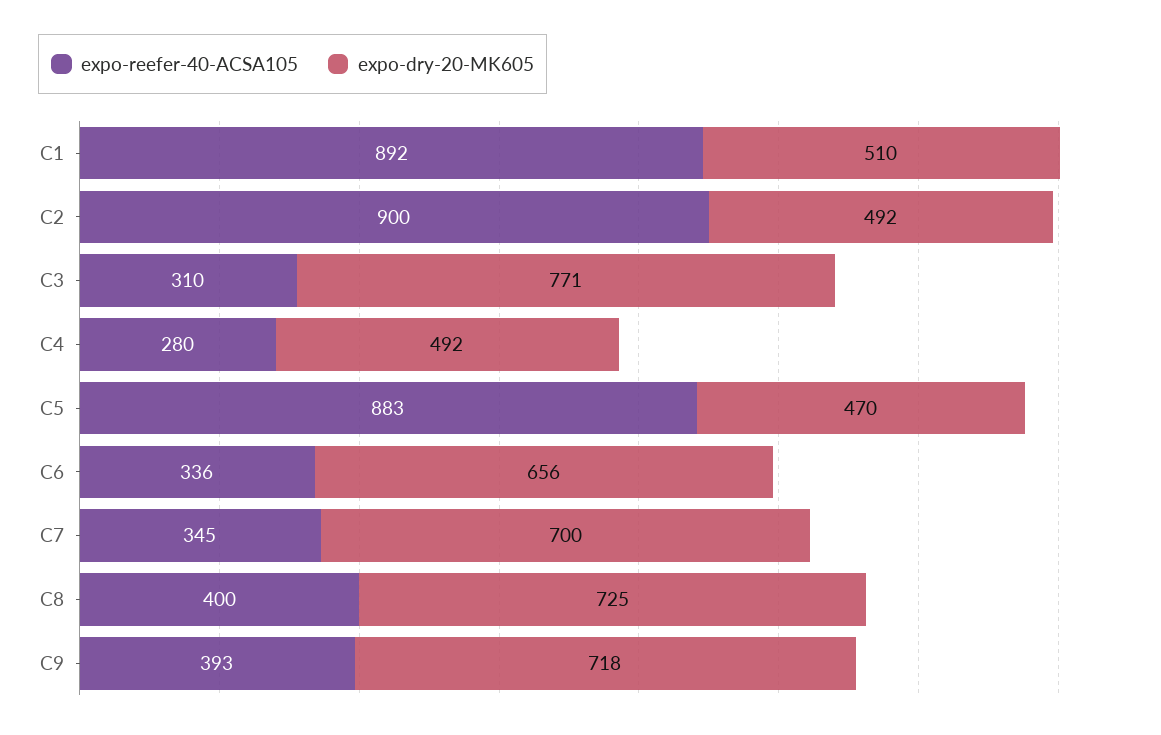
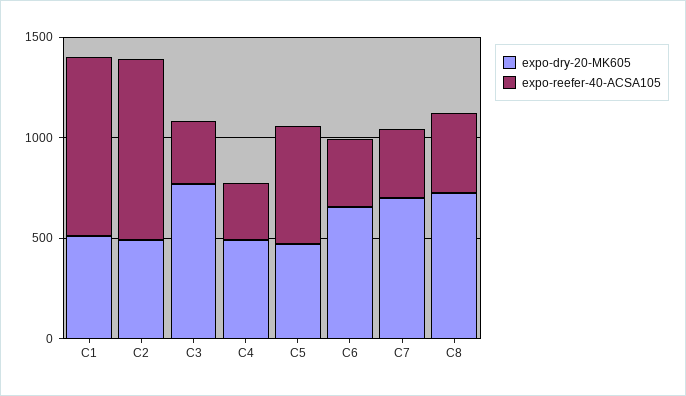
  {
    "expo-reefer-40-ACSA105": {
      "C1": 892,
      "C2": 900,
      "C3": 310,
      "C4": 280,
-     "C5": 883,
+     "C5": 600,
      "C6": 336,
      "C7": 345,
-     "C8": 400,
+     "C8": 400
-     "C9": 393
    },
    "expo-dry-20-MK605": {
      "C1": 510,
      "C2": 492,
      "C3": 771,
      "C4": 492,
      "C5": 470,
      "C6": 656,
      "C7": 700,
-     "C8": 725,
+     "C8": 725
-     "C9": 718
    }
  }

